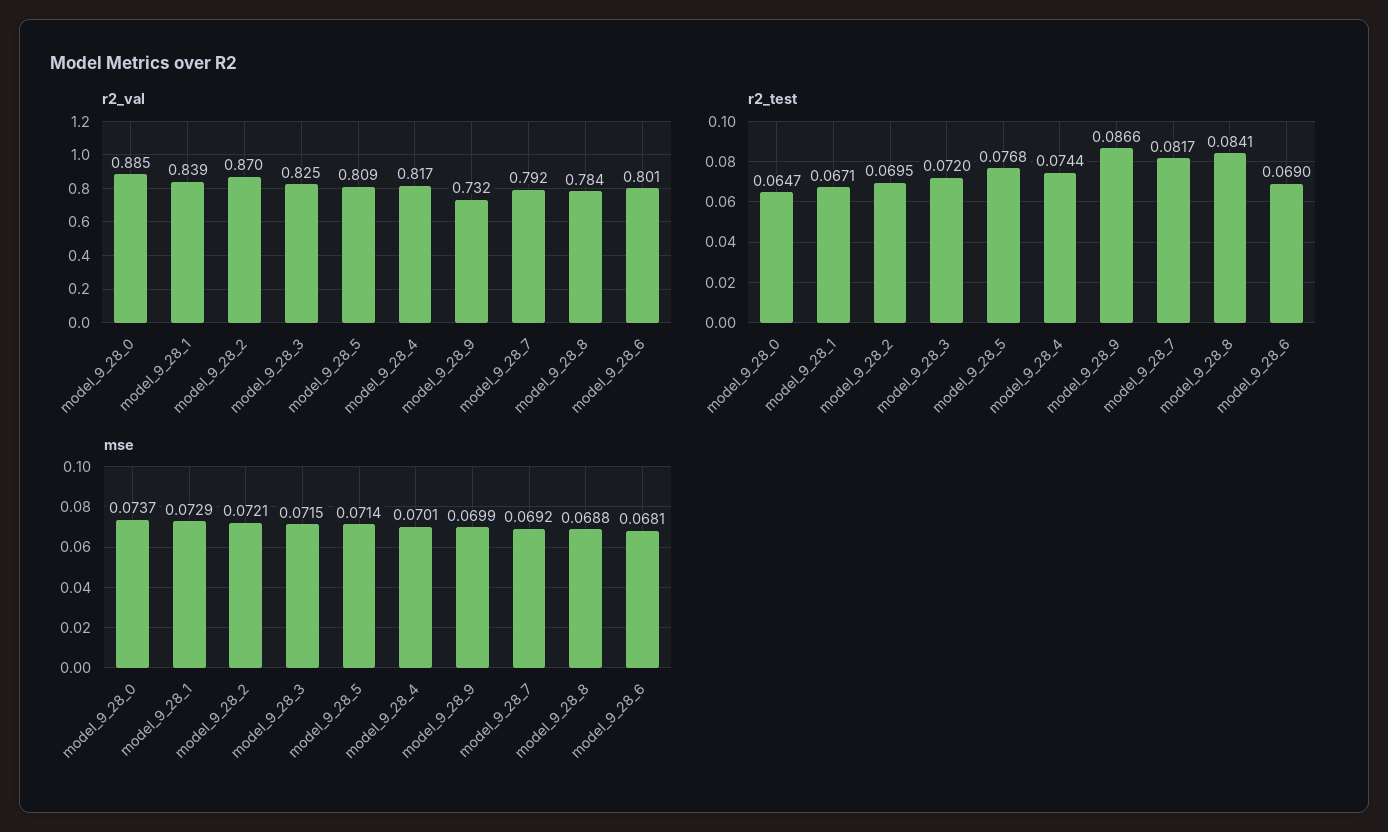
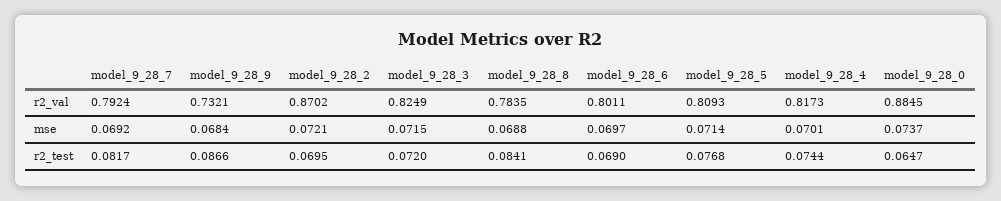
  {
    "r2_val": {
      "model_9_28_0": 0.8845,
-     "model_9_28_1": 0.839,
      "model_9_28_2": 0.8702,
      "model_9_28_3": 0.8249,
      "model_9_28_5": 0.8093,
      "model_9_28_4": 0.8173,
      "model_9_28_9": 0.7321,
      "model_9_28_7": 0.7924,
      "model_9_28_8": 0.7835,
      "model_9_28_6": 0.8011
    },
    "r2_test": {
      "model_9_28_0": 0.0647,
-     "model_9_28_1": 0.0671,
      "model_9_28_2": 0.0695,
      "model_9_28_3": 0.072,
      "model_9_28_5": 0.0768,
      "model_9_28_4": 0.0744,
      "model_9_28_9": 0.0866,
      "model_9_28_7": 0.0817,
      "model_9_28_8": 0.0841,
      "model_9_28_6": 0.069
    },
    "mse": {
      "model_9_28_0": 0.0737,
-     "model_9_28_1": 0.0729,
      "model_9_28_2": 0.0721,
      "model_9_28_3": 0.0715,
      "model_9_28_5": 0.0714,
      "model_9_28_4": 0.0701,
-     "model_9_28_9": 0.0699,
+     "model_9_28_9": 0.0684,
      "model_9_28_7": 0.0692,
      "model_9_28_8": 0.0688,
-     "model_9_28_6": 0.0681
+     "model_9_28_6": 0.0697
    }
  }

